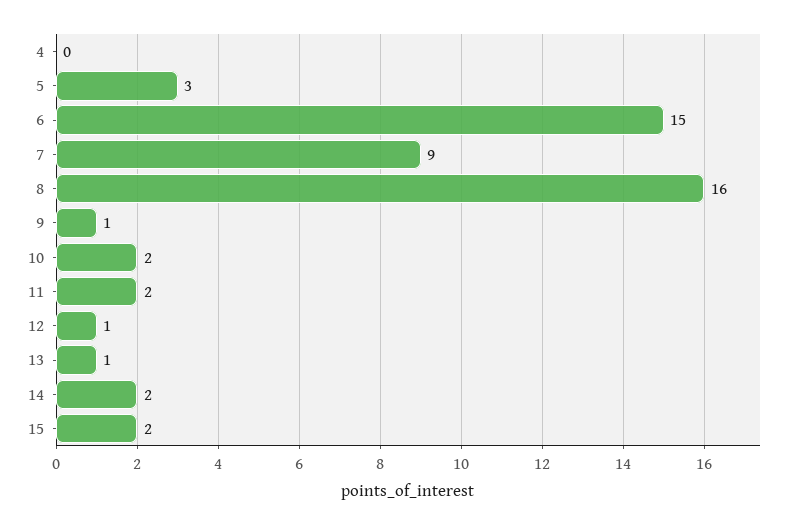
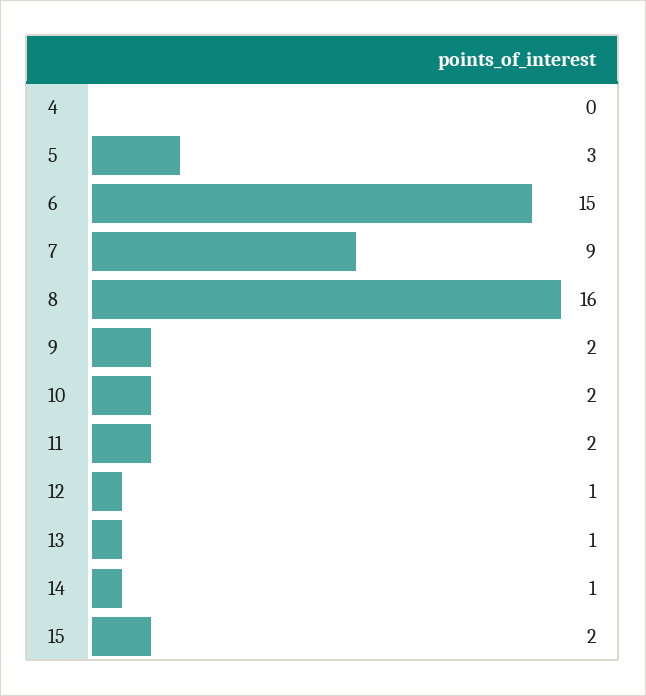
  {
    "4": 0,
    "5": 3,
    "6": 15,
    "7": 9,
    "8": 16,
-   "9": 1,
+   "9": 2,
    "10": 2,
    "11": 2,
    "12": 1,
    "13": 1,
-   "14": 2,
+   "14": 1,
    "15": 2
  }

